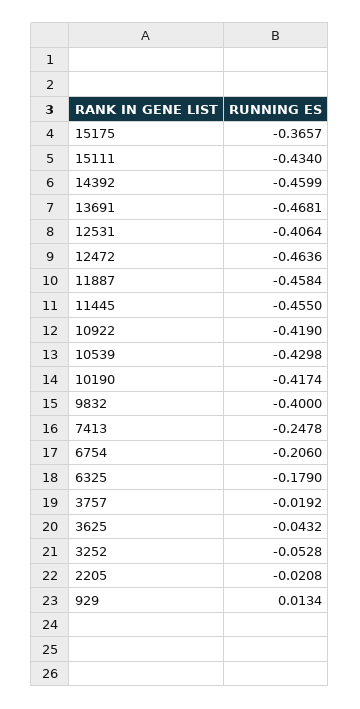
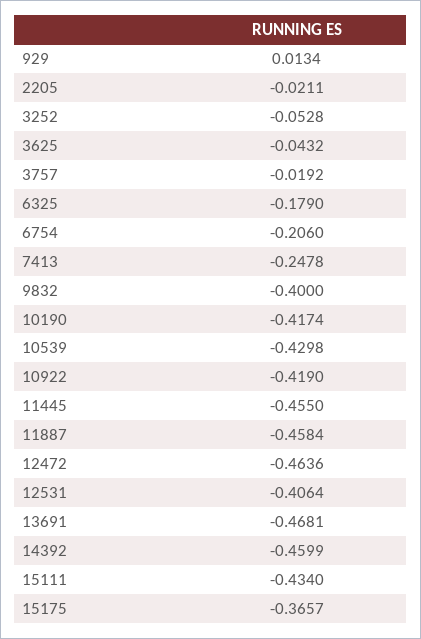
  {
    "15175": -0.3657,
    "15111": -0.434,
    "14392": -0.4599,
    "13691": -0.4681,
    "12531": -0.4064,
    "12472": -0.4636,
    "11887": -0.4584,
    "11445": -0.455,
    "10922": -0.419,
    "10539": -0.4298,
    "10190": -0.4174,
    "9832": -0.4,
    "7413": -0.2478,
    "6754": -0.206,
    "6325": -0.179,
    "3757": -0.0192,
    "3625": -0.0432,
    "3252": -0.0528,
-   "2205": -0.0208,
+   "2205": -0.0211,
    "929": 0.0134
  }

